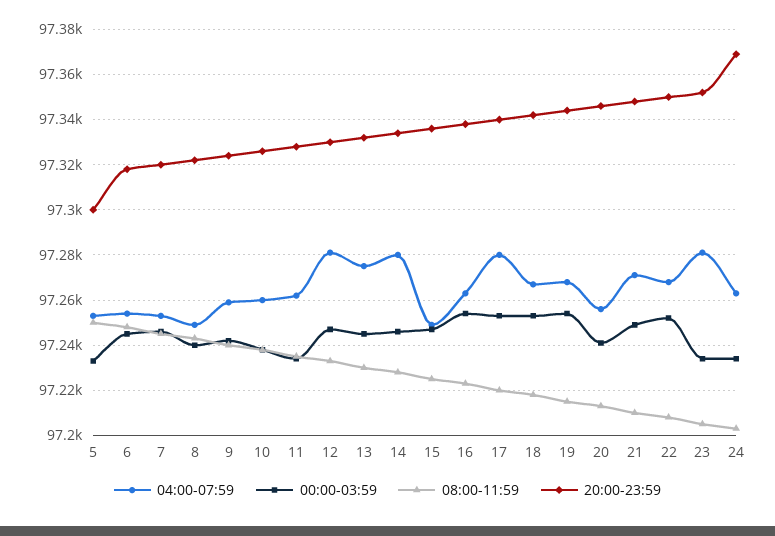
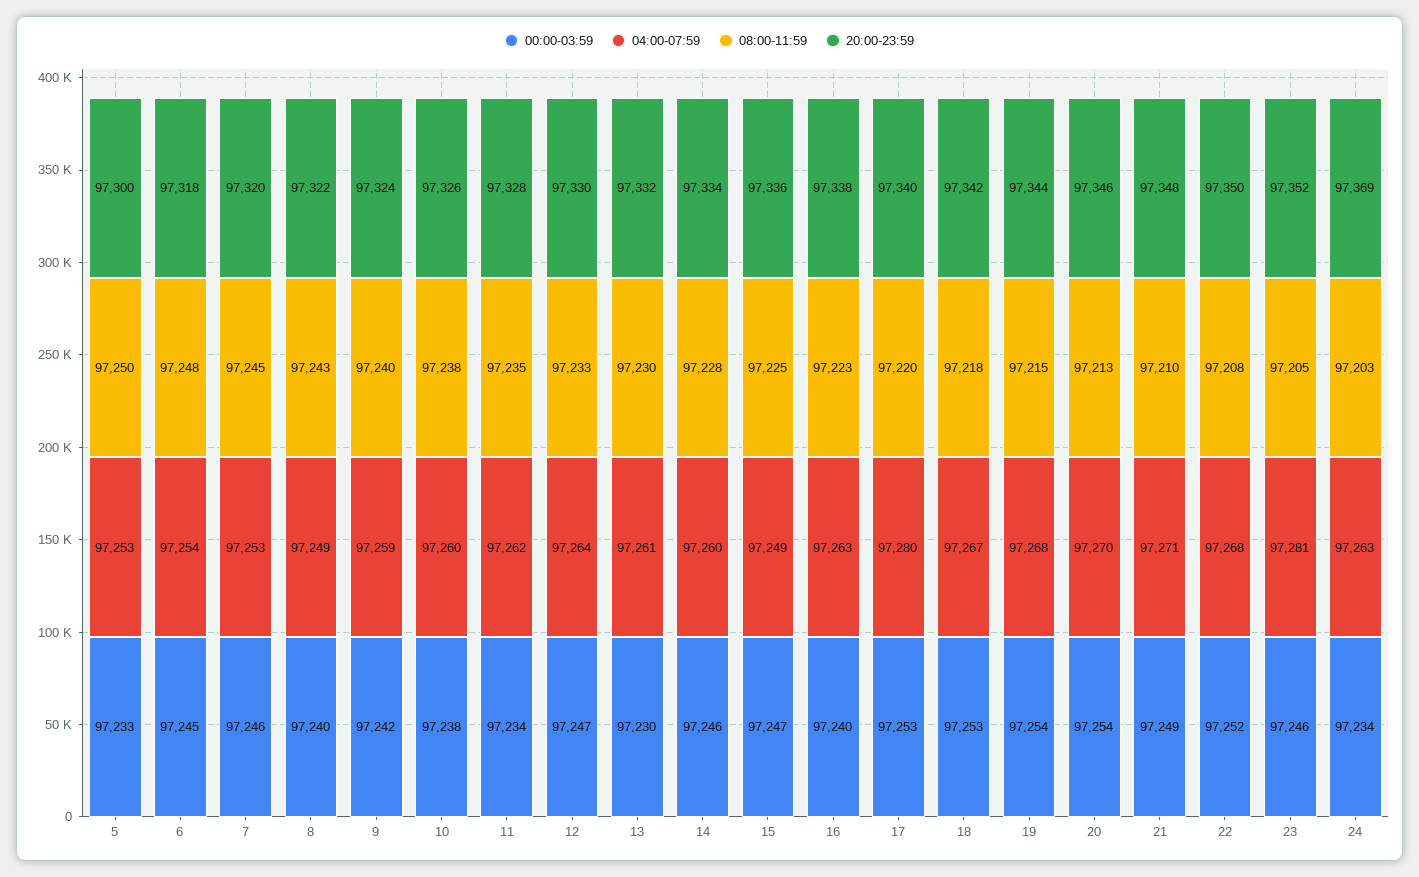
  {
    "04:00-07:59": {
      "5": 97253,
      "6": 97254,
      "7": 97253,
      "8": 97249,
      "9": 97259,
      "10": 97260,
      "11": 97262,
-     "12": 97280,
+     "12": 97264,
-     "13": 97275,
+     "13": 97261,
-     "14": 97280,
+     "14": 97260,
      "15": 97249,
      "16": 97263,
      "17": 97280,
      "18": 97267,
      "19": 97268,
-     "20": 97255,
+     "20": 97270,
      "21": 97271,
      "22": 97268,
      "23": 97281,
      "24": 97263
    },
    "00:00-03:59": {
      "5": 97233,
      "6": 97245,
      "7": 97246,
      "8": 97240,
      "9": 97242,
      "10": 97238,
      "11": 97234,
      "12": 97247,
-     "13": 97245,
+     "13": 97230,
      "14": 97246,
      "15": 97247,
-     "16": 97255,
+     "16": 97240,
      "17": 97253,
      "18": 97253,
      "19": 97254,
-     "20": 97240,
+     "20": 97254,
      "21": 97249,
      "22": 97252,
-     "23": 97235,
+     "23": 97246,
      "24": 97234
    },
    "08:00-11:59": {
      "5": 97250,
      "6": 97248,
      "7": 97245,
      "8": 97243,
      "9": 97240,
      "10": 97238,
      "11": 97235,
      "12": 97233,
      "13": 97230,
      "14": 97228,
      "15": 97225,
      "16": 97223,
      "17": 97220,
      "18": 97218,
      "19": 97215,
      "20": 97213,
      "21": 97210,
      "22": 97208,
      "23": 97205,
      "24": 97203
    },
    "20:00-23:59": {
      "5": 97300,
      "6": 97318,
      "7": 97320,
      "8": 97322,
      "9": 97324,
      "10": 97326,
      "11": 97328,
      "12": 97330,
      "13": 97332,
      "14": 97334,
      "15": 97336,
      "16": 97338,
      "17": 97340,
      "18": 97342,
      "19": 97344,
      "20": 97346,
      "21": 97348,
      "22": 97350,
      "23": 97352,
      "24": 97369
    }
  }

